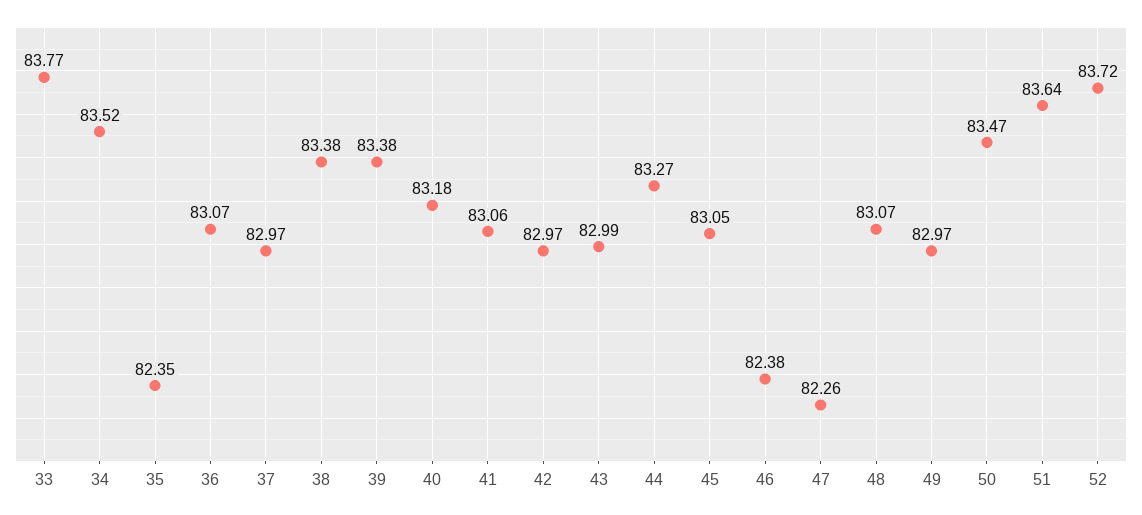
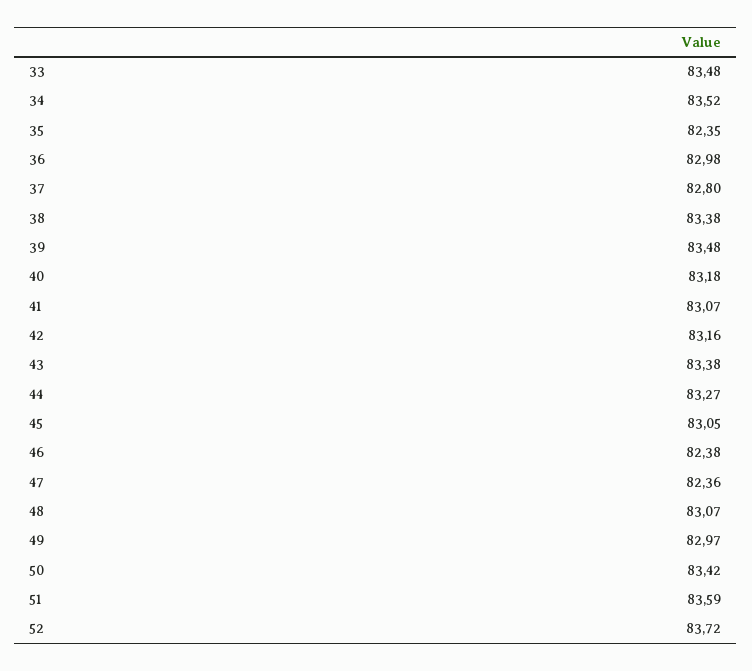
  {
-   "33": 83.77,
+   "33": 83.48,
    "34": 83.52,
    "35": 82.35,
-   "36": 83.07,
+   "36": 82.98,
-   "37": 82.97,
+   "37": 82.8,
    "38": 83.38,
-   "39": 83.38,
+   "39": 83.48,
    "40": 83.18,
-   "41": 83.06,
+   "41": 83.07,
-   "42": 82.97,
+   "42": 83.16,
-   "43": 82.99,
+   "43": 83.38,
    "44": 83.27,
    "45": 83.05,
    "46": 82.38,
-   "47": 82.26,
+   "47": 82.36,
    "48": 83.07,
    "49": 82.97,
-   "50": 83.47,
+   "50": 83.42,
-   "51": 83.64,
+   "51": 83.59,
    "52": 83.72
  }

